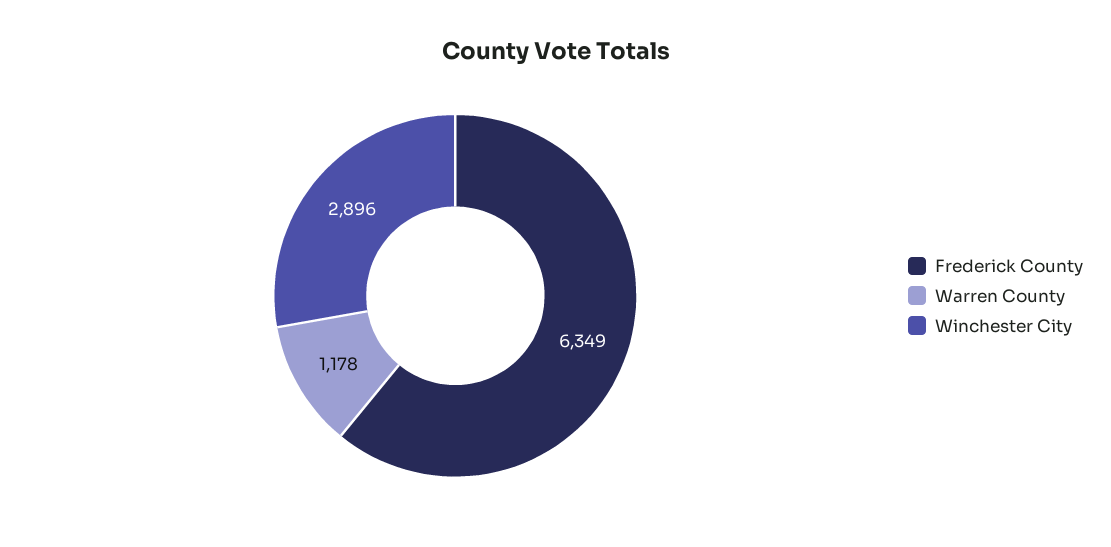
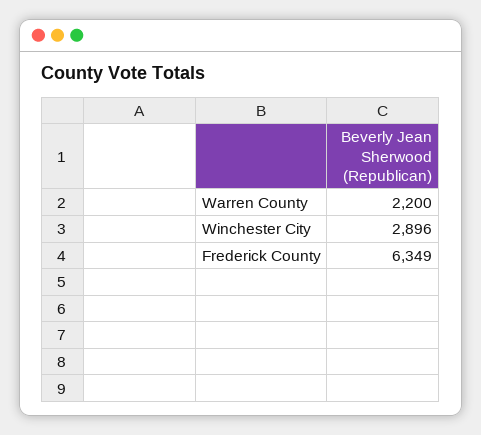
  {
    "Frederick County": 6349,
-   "Warren County": 1178,
+   "Warren County": 2200,
    "Winchester City": 2896
  }

